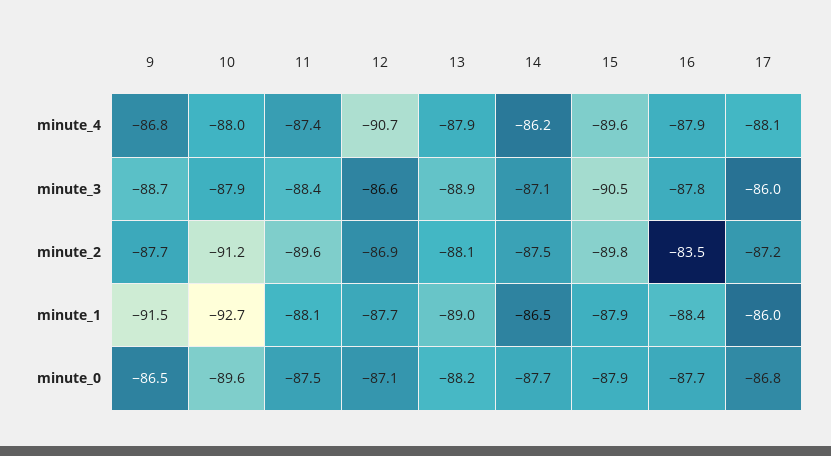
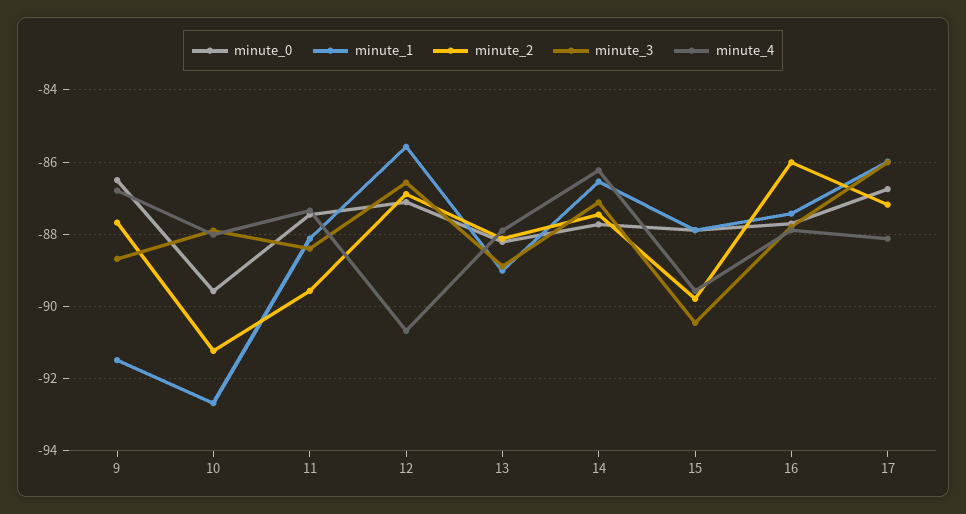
  {
    "minute_4": {
      "9": -86.8,
      "10": -88,
      "11": -87.4,
      "12": -90.7,
      "13": -87.9,
      "14": -86.2,
      "15": -89.6,
      "16": -87.9,
      "17": -88.1
    },
    "minute_3": {
      "9": -88.7,
      "10": -87.9,
      "11": -88.4,
      "12": -86.6,
      "13": -88.9,
      "14": -87.1,
      "15": -90.5,
      "16": -87.8,
      "17": -86
    },
    "minute_2": {
      "9": -87.7,
      "10": -91.2,
      "11": -89.6,
      "12": -86.9,
      "13": -88.1,
      "14": -87.5,
      "15": -89.8,
-     "16": -83.5,
+     "16": -86,
      "17": -87.2
    },
    "minute_1": {
      "9": -91.5,
      "10": -92.7,
      "11": -88.1,
-     "12": -87.7,
+     "12": -85.6,
      "13": -89,
      "14": -86.5,
      "15": -87.9,
-     "16": -88.4,
+     "16": -87.4,
      "17": -86
    },
    "minute_0": {
      "9": -86.5,
      "10": -89.6,
      "11": -87.5,
      "12": -87.1,
      "13": -88.2,
      "14": -87.7,
      "15": -87.9,
      "16": -87.7,
      "17": -86.8
    }
  }

